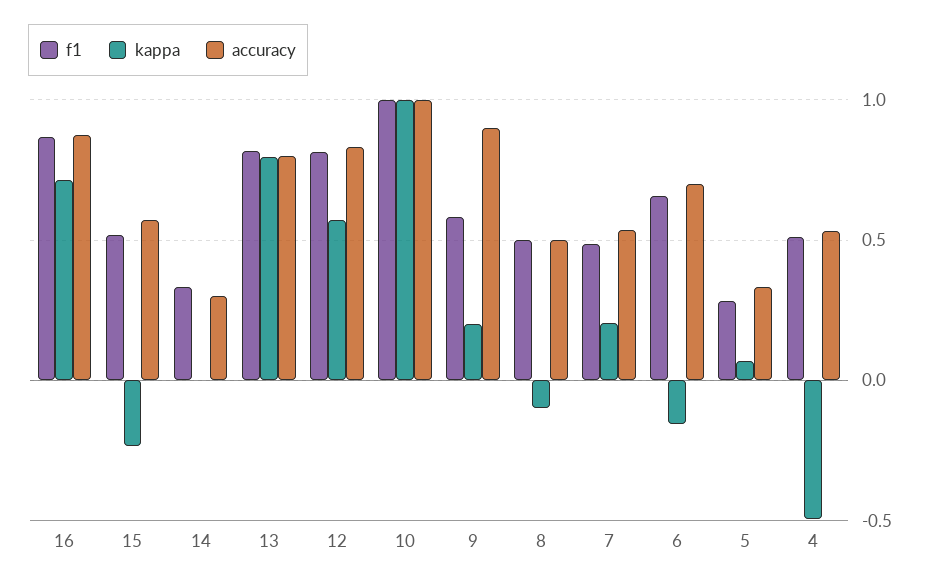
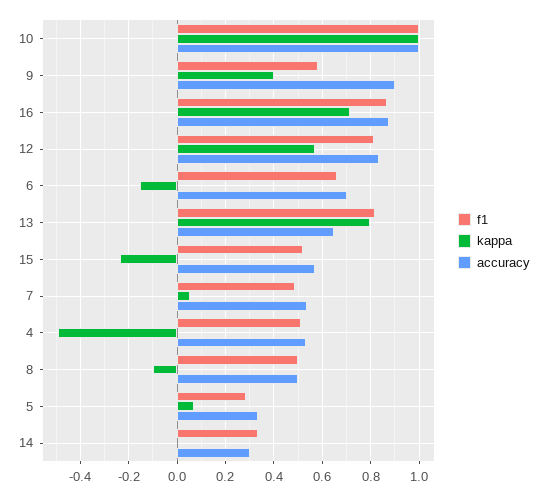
  {
    "f1": {
      "16": 0.875,
      "15": 0.525,
      "14": 0.325,
      "13": 0.825,
      "12": 0.825,
      "10": 1,
      "9": 0.575,
      "8": 0.5,
      "7": 0.475,
      "6": 0.65,
      "5": 0.275,
      "4": 0.5
    },
    "kappa": {
      "16": 0.725,
      "15": -0.225,
      "14": 0,
      "13": 0.8,
      "12": 0.575,
      "10": 1,
-     "9": 0.2,
+     "9": 0.4,
      "8": -0.1,
-     "7": 0.2,
+     "7": 0.05,
      "6": -0.15,
      "5": 0.075,
      "4": -0.5
    },
    "accuracy": {
      "16": 0.875,
      "15": 0.575,
      "14": 0.3,
-     "13": 0.8,
+     "13": 0.65,
      "12": 0.825,
      "10": 1,
      "9": 0.9,
      "8": 0.5,
      "7": 0.55,
      "6": 0.7,
      "5": 0.325,
      "4": 0.525
    }
  }

